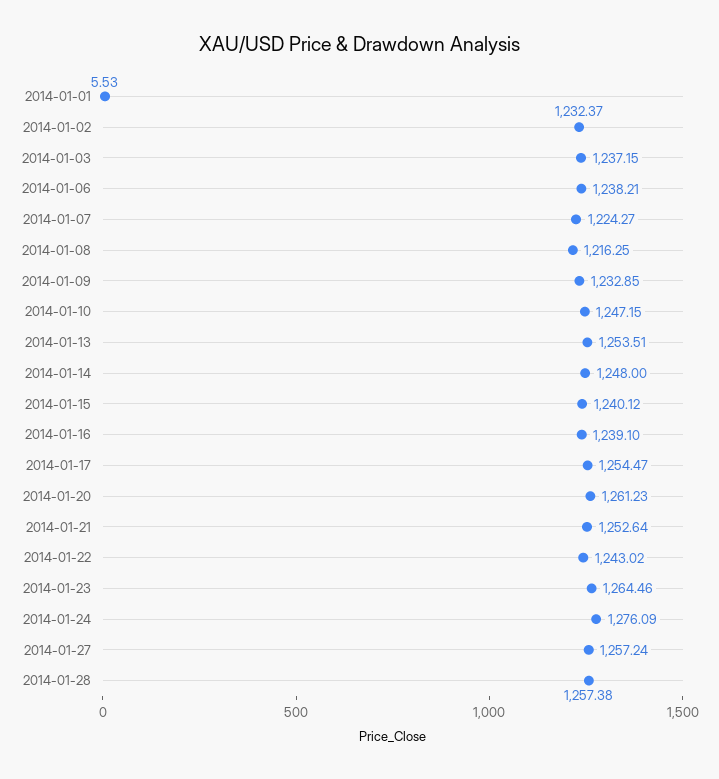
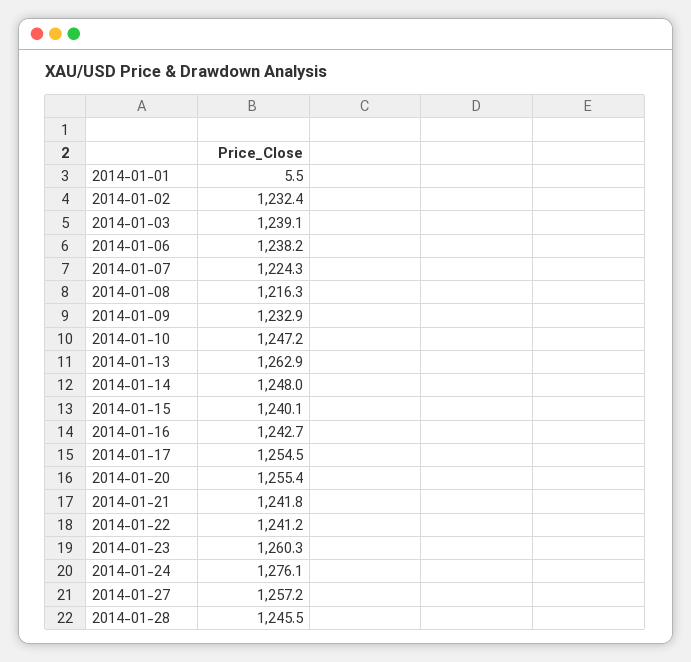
  {
    "2014-01-01": 5.53,
    "2014-01-02": 1232.37,
-   "2014-01-03": 1237.15,
+   "2014-01-03": 1239.1,
    "2014-01-06": 1238.21,
    "2014-01-07": 1224.27,
    "2014-01-08": 1216.25,
    "2014-01-09": 1232.85,
    "2014-01-10": 1247.15,
-   "2014-01-13": 1253.51,
+   "2014-01-13": 1262.9,
    "2014-01-14": 1248,
    "2014-01-15": 1240.12,
-   "2014-01-16": 1239.1,
+   "2014-01-16": 1242.7,
    "2014-01-17": 1254.47,
-   "2014-01-20": 1261.23,
+   "2014-01-20": 1255.4,
-   "2014-01-21": 1252.64,
+   "2014-01-21": 1241.8,
-   "2014-01-22": 1243.02,
+   "2014-01-22": 1241.2,
-   "2014-01-23": 1264.46,
+   "2014-01-23": 1260.3,
    "2014-01-24": 1276.09,
    "2014-01-27": 1257.24,
-   "2014-01-28": 1257.38
+   "2014-01-28": 1245.5
  }

